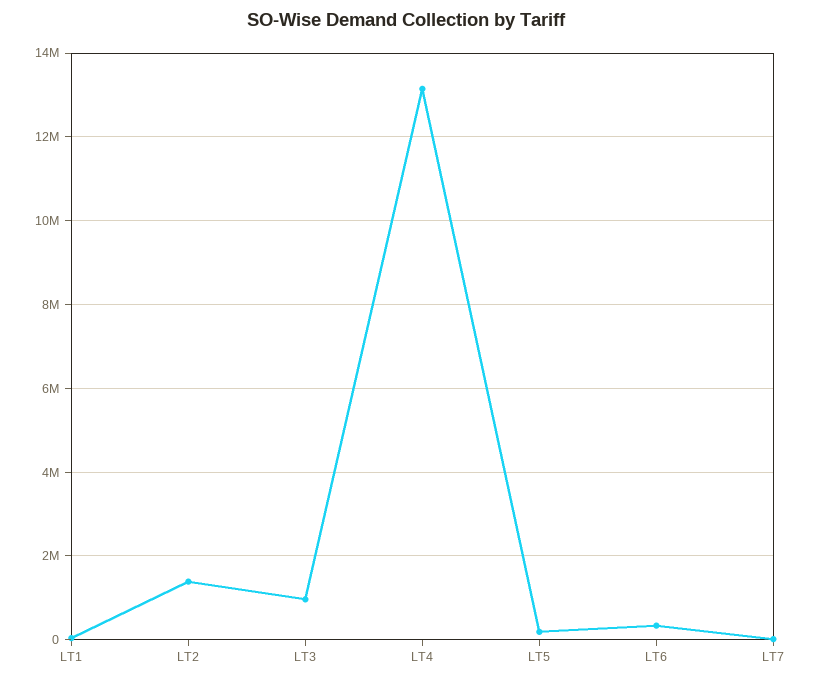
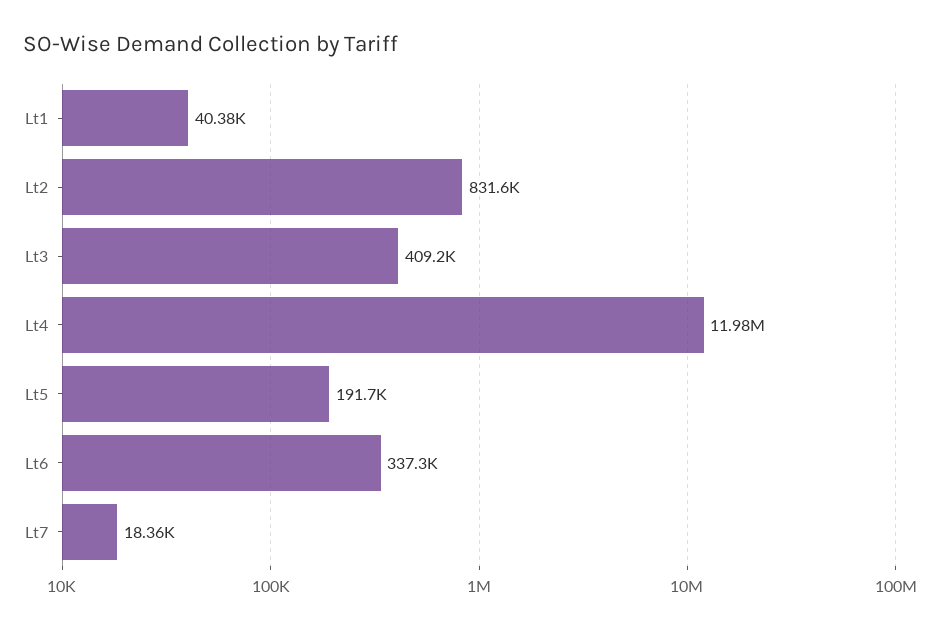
  {
    "LT1": 40380,
-   "LT2": 1400000,
+   "LT2": 831600,
-   "LT3": 1000000,
+   "LT3": 409200,
-   "LT4": 13200000,
+   "LT4": 11980000,
    "LT5": 191700,
    "LT6": 337300,
    "LT7": 18360
  }

